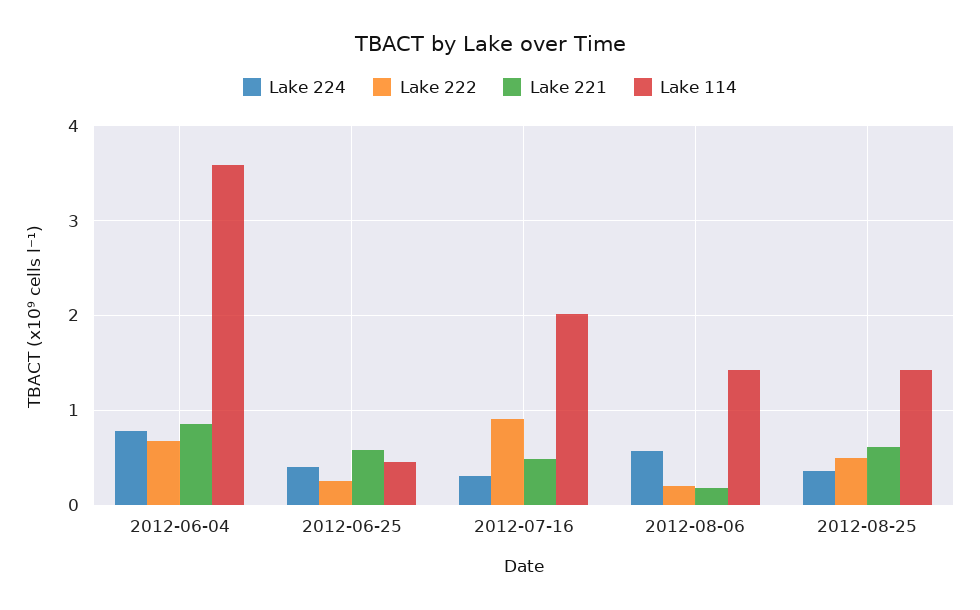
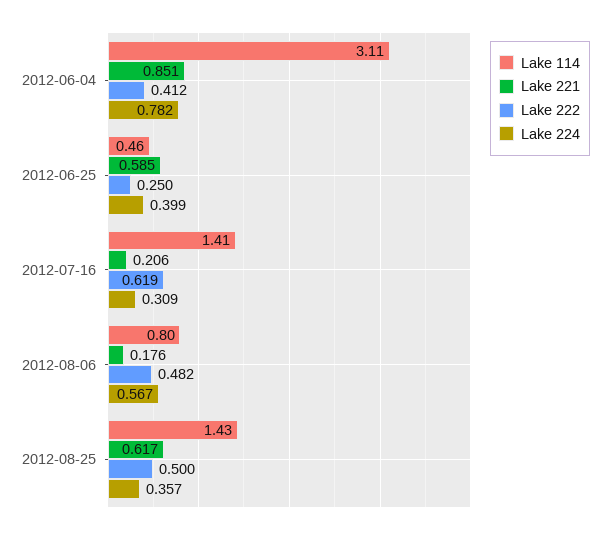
  {
    "Lake 224": {
      "2012-06-04": 0.782,
      "2012-06-25": 0.399,
      "2012-07-16": 0.309,
      "2012-08-06": 0.567,
      "2012-08-25": 0.357
    },
    "Lake 222": {
-     "2012-06-04": 0.7,
+     "2012-06-04": 0.412,
      "2012-06-25": 0.25,
-     "2012-07-16": 0.9,
+     "2012-07-16": 0.619,
-     "2012-08-06": 0.2,
+     "2012-08-06": 0.482,
      "2012-08-25": 0.5
    },
    "Lake 221": {
      "2012-06-04": 0.851,
      "2012-06-25": 0.585,
-     "2012-07-16": 0.5,
+     "2012-07-16": 0.206,
      "2012-08-06": 0.176,
      "2012-08-25": 0.617
    },
    "Lake 114": {
-     "2012-06-04": 3.6,
+     "2012-06-04": 3.11,
      "2012-06-25": 0.46,
-     "2012-07-16": 2,
+     "2012-07-16": 1.41,
-     "2012-08-06": 1.4,
+     "2012-08-06": 0.8,
      "2012-08-25": 1.43
    }
  }

